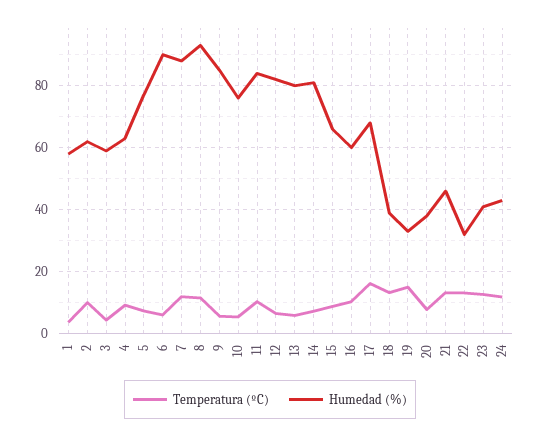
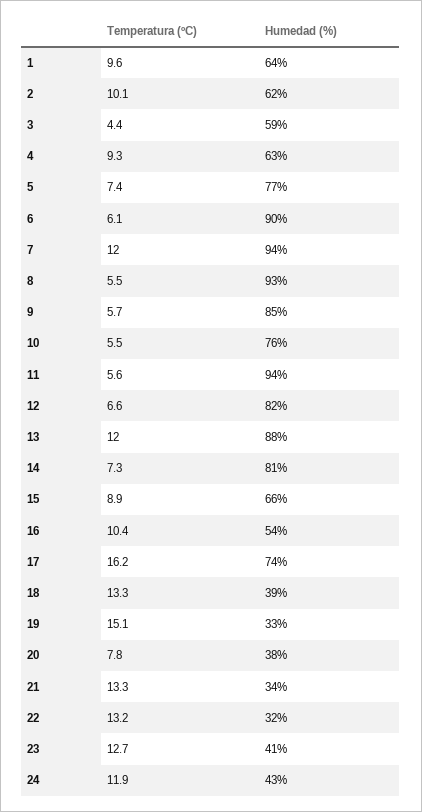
  {
    "Temperatura (ºC)": {
-     "1": 4,
+     "1": 9.6,
      "2": 10.1,
      "3": 4.4,
      "4": 9.3,
      "5": 7.4,
      "6": 6.1,
      "7": 12,
-     "8": 12,
+     "8": 5.5,
      "9": 5.7,
      "10": 5.5,
-     "11": 10,
+     "11": 5.6,
      "12": 6.6,
-     "13": 6,
+     "13": 12,
      "14": 7.3,
      "15": 8.9,
      "16": 10.4,
      "17": 16.2,
      "18": 13.3,
      "19": 15.1,
      "20": 7.8,
      "21": 13.3,
      "22": 13.2,
      "23": 12.7,
      "24": 11.9
    },
    "Humedad (%)": {
-     "1": 58,
+     "1": 64,
      "2": 62,
      "3": 59,
      "4": 63,
      "5": 77,
      "6": 90,
-     "7": 88,
+     "7": 94,
      "8": 93,
      "9": 85,
      "10": 76,
-     "11": 84,
+     "11": 94,
      "12": 82,
-     "13": 80,
+     "13": 88,
      "14": 81,
      "15": 66,
-     "16": 60,
+     "16": 54,
-     "17": 68,
+     "17": 74,
      "18": 39,
      "19": 33,
      "20": 38,
-     "21": 46,
+     "21": 34,
      "22": 32,
      "23": 41,
      "24": 43
    }
  }

